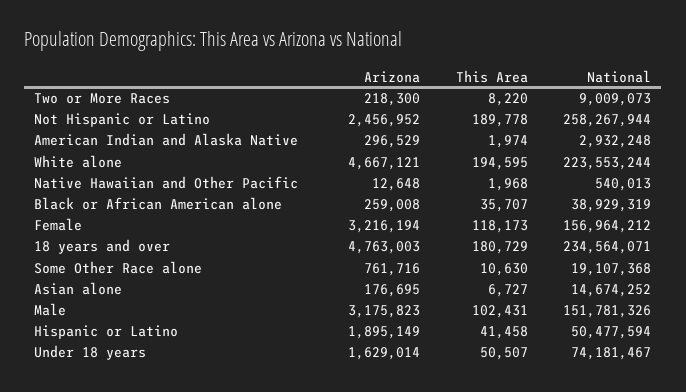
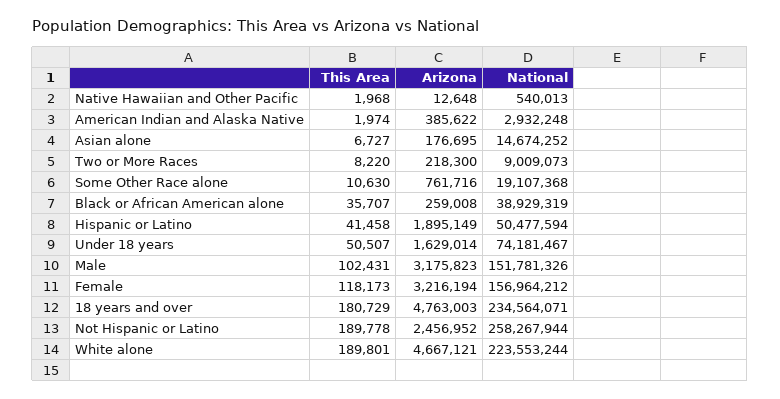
  {
    "Arizona": {
      "Two or More Races": 218300,
      "Not Hispanic or Latino": 2456952,
-     "American Indian and Alaska Native": 296529,
+     "American Indian and Alaska Native": 385622,
      "White alone": 4667121,
      "Native Hawaiian and Other Pacific": 12648,
      "Black or African American alone": 259008,
      "Female": 3216194,
      "18 years and over": 4763003,
      "Some Other Race alone": 761716,
      "Asian alone": 176695,
      "Male": 3175823,
      "Hispanic or Latino": 1895149,
      "Under 18 years": 1629014
    },
    "This Area": {
      "Two or More Races": 8220,
      "Not Hispanic or Latino": 189778,
      "American Indian and Alaska Native": 1974,
-     "White alone": 194595,
+     "White alone": 189801,
      "Native Hawaiian and Other Pacific": 1968,
      "Black or African American alone": 35707,
      "Female": 118173,
      "18 years and over": 180729,
      "Some Other Race alone": 10630,
      "Asian alone": 6727,
      "Male": 102431,
      "Hispanic or Latino": 41458,
      "Under 18 years": 50507
    },
    "National": {
      "Two or More Races": 9009073,
      "Not Hispanic or Latino": 258267944,
      "American Indian and Alaska Native": 2932248,
      "White alone": 223553244,
      "Native Hawaiian and Other Pacific": 540013,
      "Black or African American alone": 38929319,
      "Female": 156964212,
      "18 years and over": 234564071,
      "Some Other Race alone": 19107368,
      "Asian alone": 14674252,
      "Male": 151781326,
      "Hispanic or Latino": 50477594,
      "Under 18 years": 74181467
    }
  }

